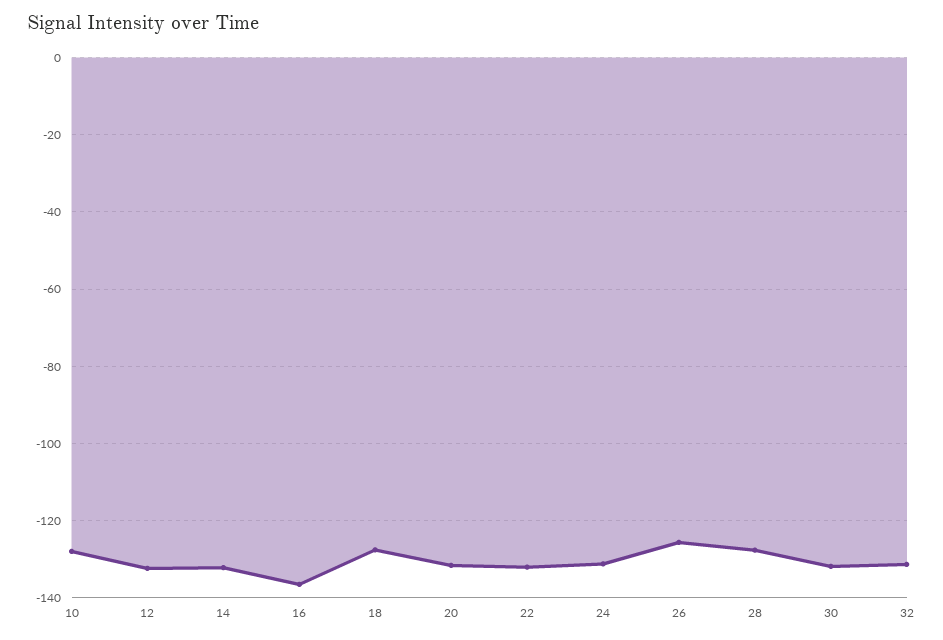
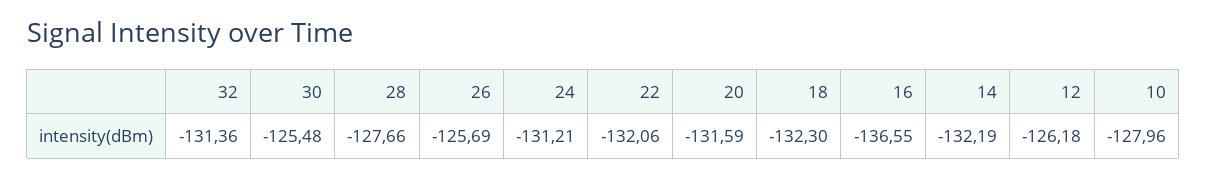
  {
    "10": -127.96,
-   "12": -132,
+   "12": -126.18,
    "14": -132.19,
    "16": -136.55,
-   "18": -128,
+   "18": -132.3,
    "20": -131.59,
    "22": -132.06,
    "24": -131.21,
    "26": -125.69,
    "28": -127.66,
-   "30": -132,
+   "30": -125.48,
    "32": -131.36
  }

